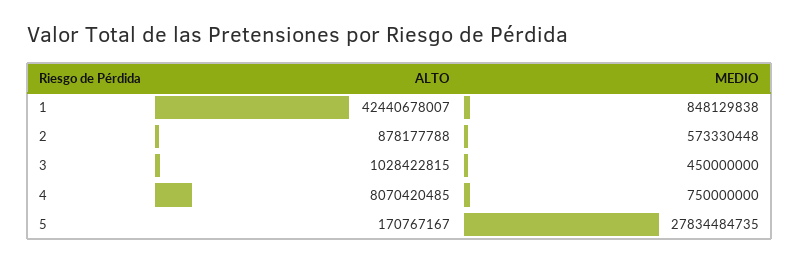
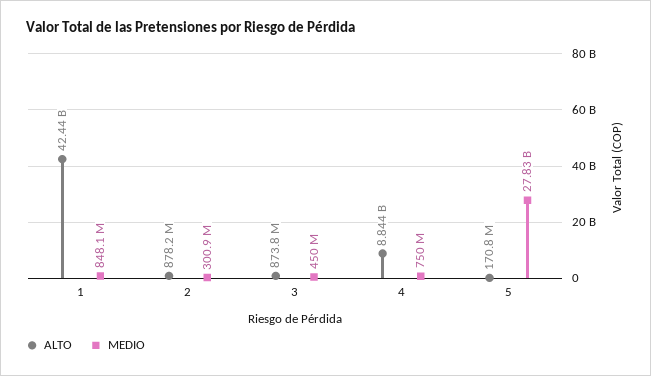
  {
    "ALTO": {
      "1": 42440678007,
      "2": 878177788,
-     "3": 1028422815,
+     "3": 873800000,
-     "4": 8070420485,
+     "4": 8844000000,
      "5": 170767167
    },
    "MEDIO": {
      "1": 848129838,
-     "2": 573330448,
+     "2": 300900000,
      "3": 450000000,
      "4": 750000000,
      "5": 27834484735
    }
  }

